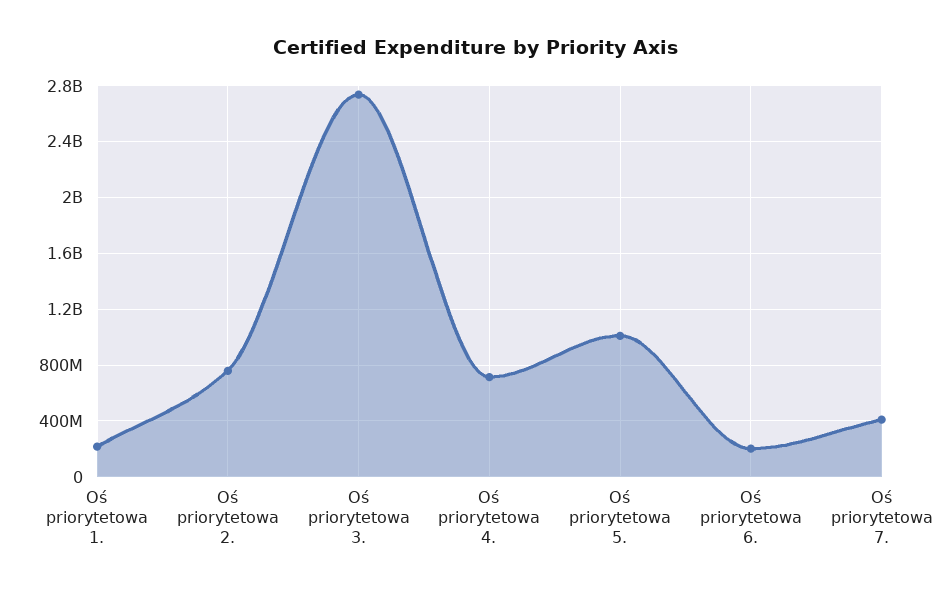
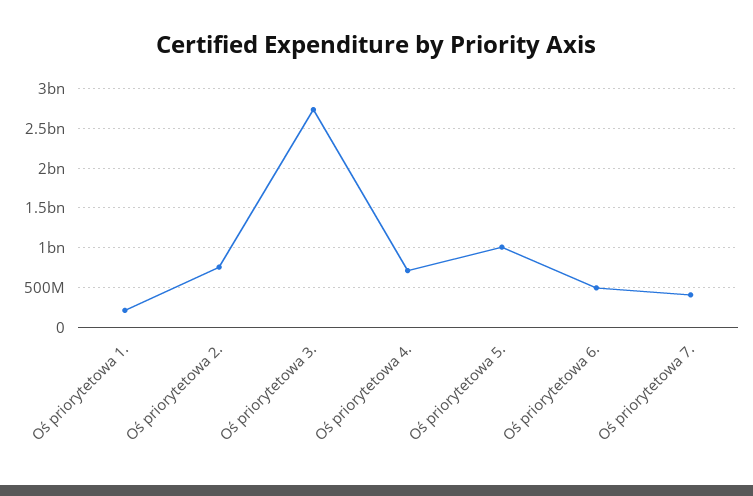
  {
    "Oś priorytetowa 1.": 200000000,
    "Oś priorytetowa 2.": 750000000,
    "Oś priorytetowa 3.": 2750000000,
    "Oś priorytetowa 4.": 700000000,
    "Oś priorytetowa 5.": 1000000000,
-   "Oś priorytetowa 6.": 200000000,
+   "Oś priorytetowa 6.": 500000000,
    "Oś priorytetowa 7.": 400000000
  }

